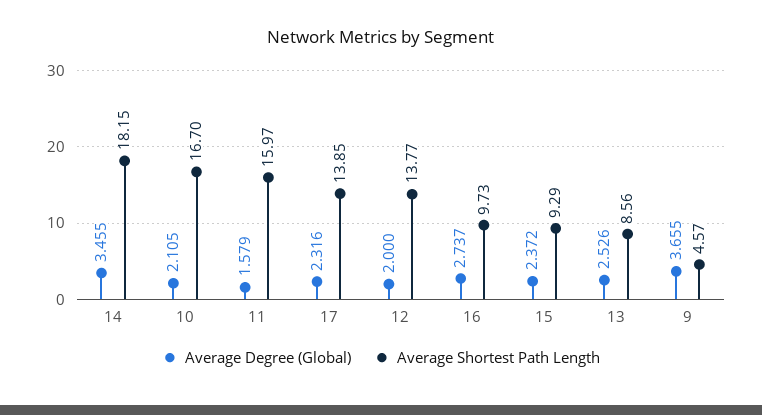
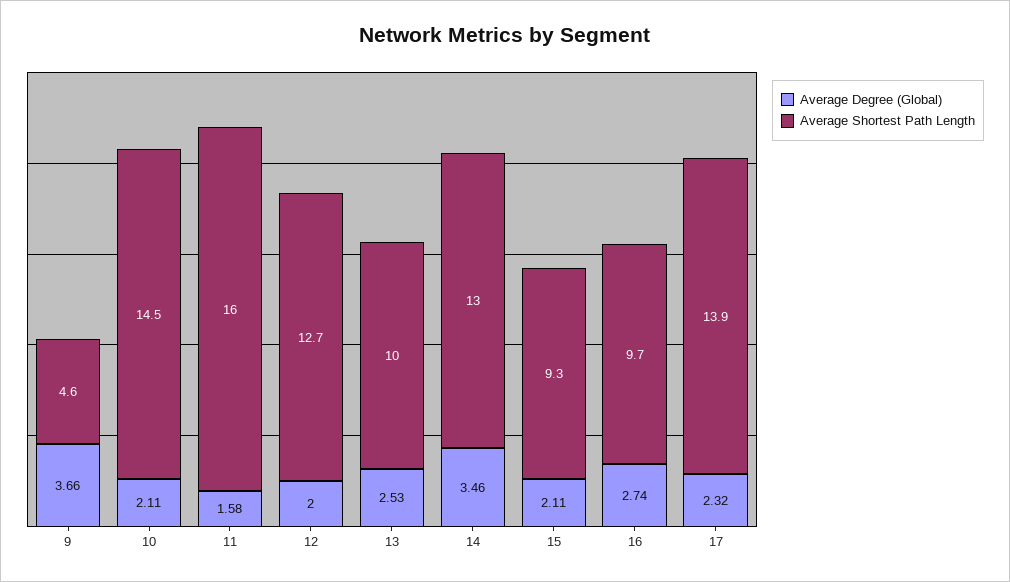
  {
    "Average Degree (Global)": {
      "14": 3.455,
      "10": 2.105,
      "11": 1.579,
      "17": 2.316,
      "12": 2,
      "16": 2.737,
-     "15": 2.372,
+     "15": 2.11,
      "13": 2.526,
      "9": 3.655
    },
    "Average Shortest Path Length": {
-     "14": 18.15,
+     "14": 13,
-     "10": 16.7,
+     "10": 14.5,
      "11": 15.97,
      "17": 13.85,
-     "12": 13.77,
+     "12": 12.7,
      "16": 9.73,
      "15": 9.29,
-     "13": 8.56,
+     "13": 10,
      "9": 4.57
    }
  }

